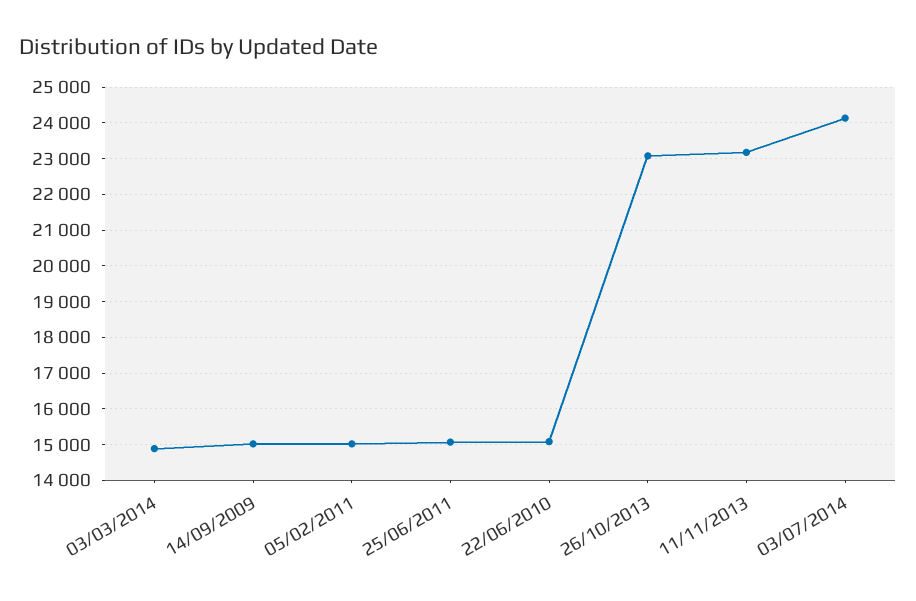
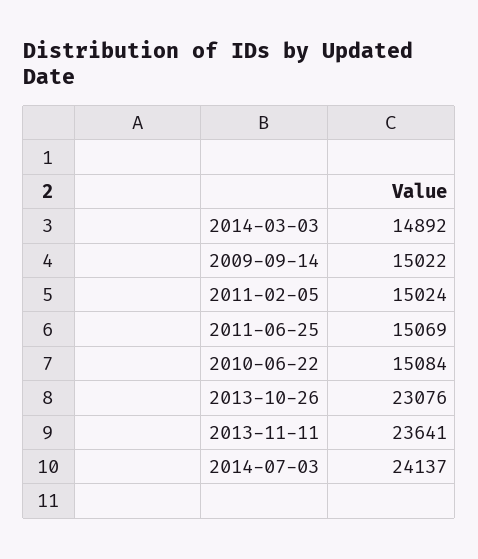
  {
    "03/03/2014": 14892,
    "14/09/2009": 15022,
    "05/02/2011": 15024,
    "25/06/2011": 15069,
    "22/06/2010": 15084,
    "26/10/2013": 23076,
-   "11/11/2013": 23200,
+   "11/11/2013": 23641,
    "03/07/2014": 24137
  }

